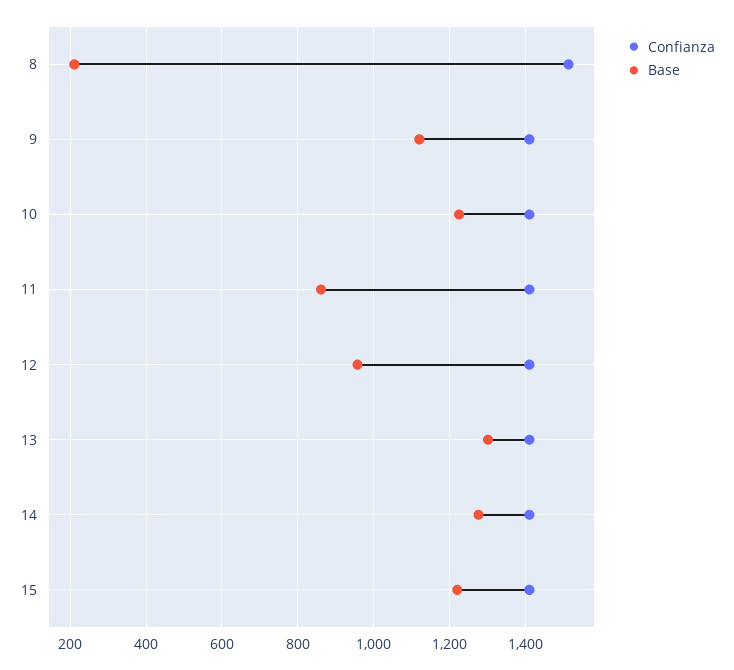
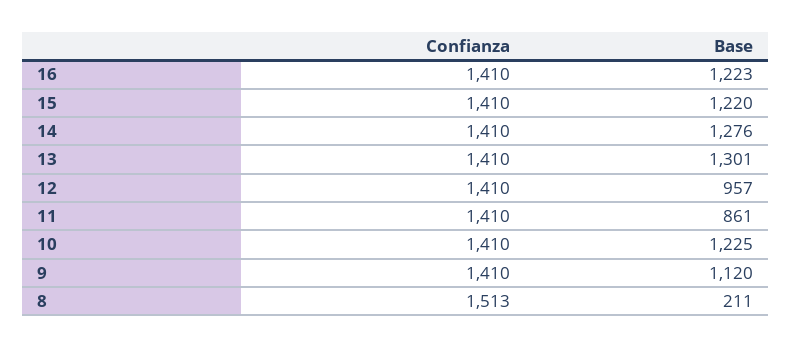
  {
    "Confianza": {
      "8": 1513,
      "9": 1410,
      "10": 1410,
      "11": 1410,
      "12": 1410,
      "13": 1410,
      "14": 1410,
-     "15": 1410
+     "15": 1410,
+     "16": 1410
    },
    "Base": {
      "8": 211,
      "9": 1120,
      "10": 1225,
      "11": 861,
      "12": 957,
      "13": 1301,
      "14": 1276,
-     "15": 1220
+     "15": 1220,
+     "16": 1223
    }
  }

